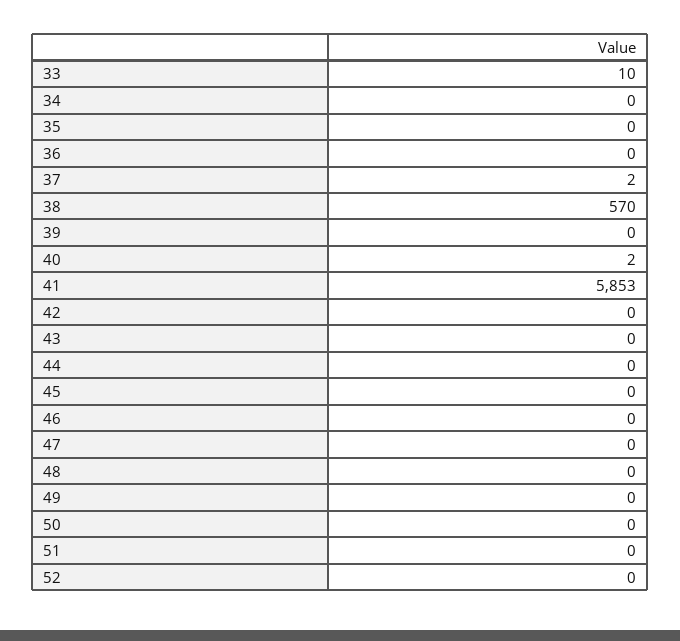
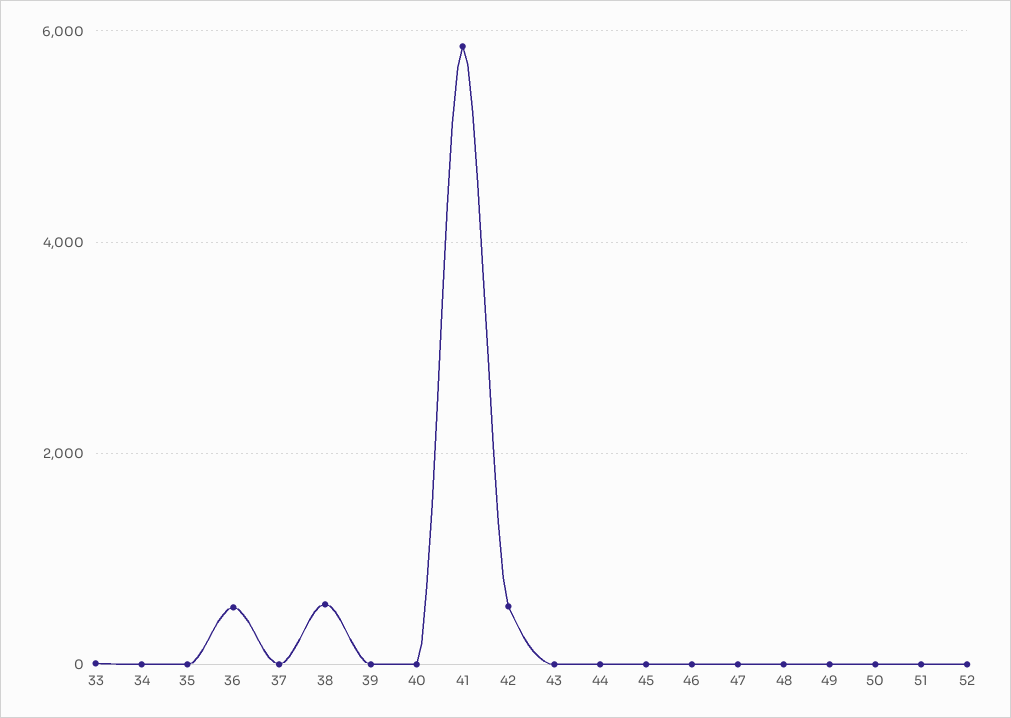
  {
    "33": 10,
    "34": 0,
    "35": 0,
-   "36": 0,
+   "36": 600,
    "37": 2,
    "38": 570,
    "39": 0,
    "40": 2,
    "41": 5853,
-   "42": 0,
+   "42": 600,
    "43": 0,
    "44": 0,
    "45": 0,
    "46": 0,
    "47": 0,
    "48": 0,
    "49": 0,
    "50": 0,
    "51": 0,
    "52": 0
  }

